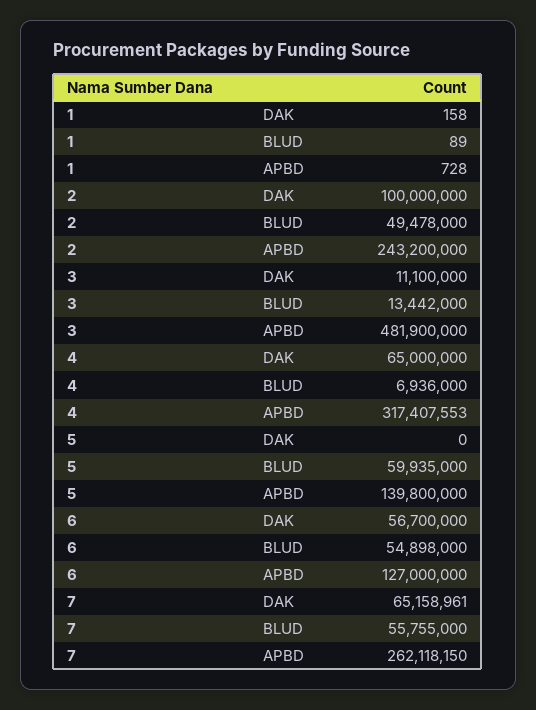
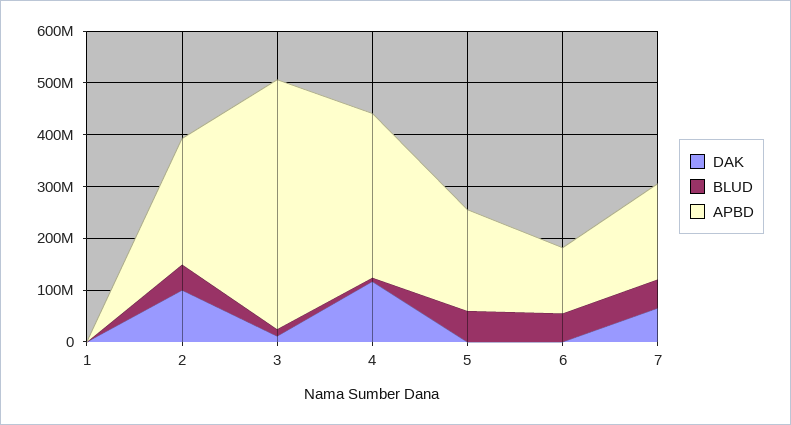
  {
    "DAK": {
      "1": 158,
      "2": 100000000,
      "3": 11100000,
-     "4": 65000000,
+     "4": 120000000,
      "5": 0,
-     "6": 56700000,
+     "6": 0,
      "7": 65158961
    },
    "BLUD": {
      "1": 89,
      "2": 49478000,
      "3": 13442000,
      "4": 6936000,
      "5": 59935000,
      "6": 54898000,
      "7": 55755000
    },
    "APBD": {
      "1": 728,
      "2": 243200000,
      "3": 481900000,
      "4": 317407553,
-     "5": 139800000,
+     "5": 200000000,
      "6": 127000000,
-     "7": 262118150
+     "7": 180000000
    }
  }

